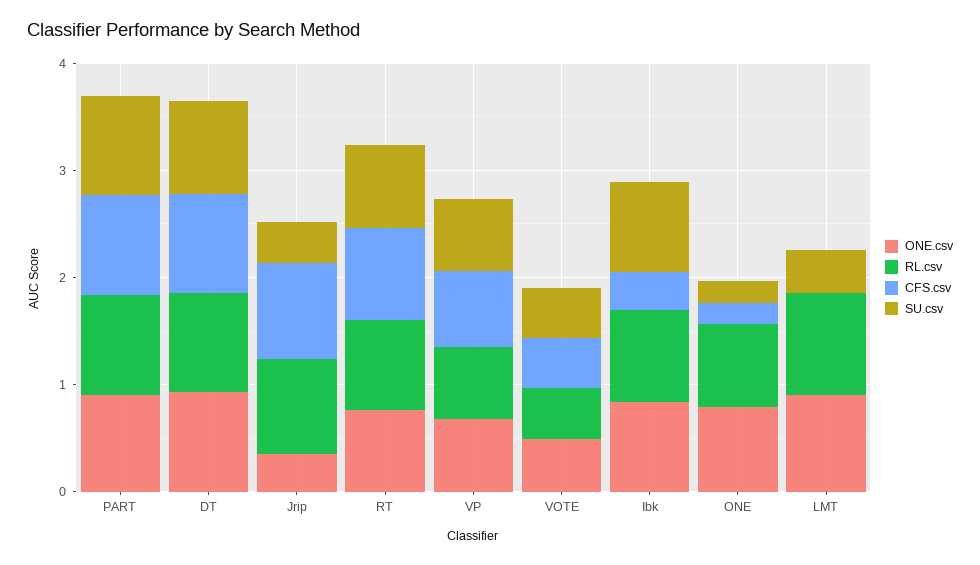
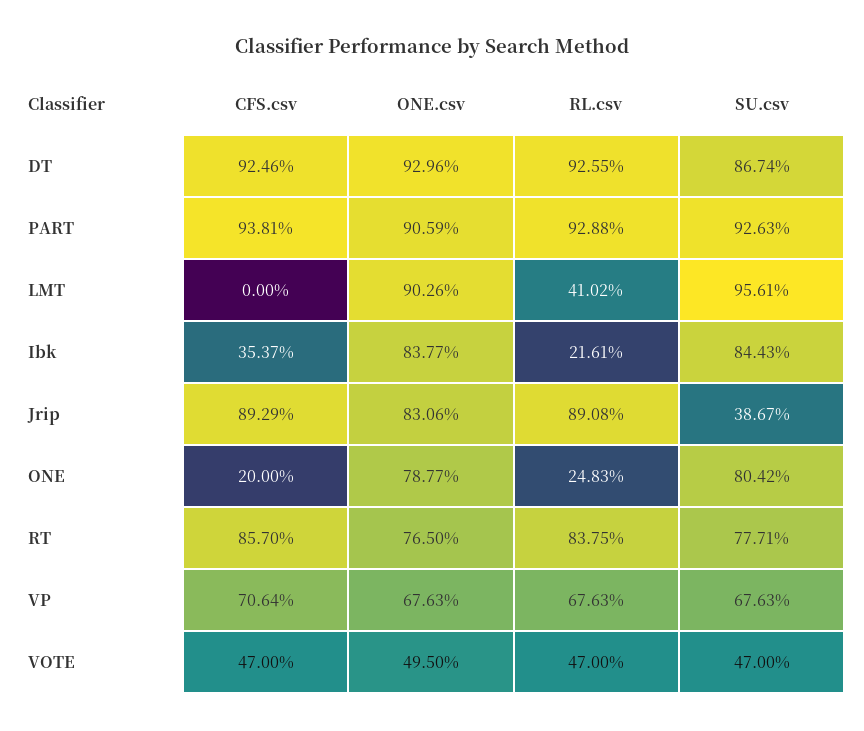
  {
    "ONE.csv": {
      "PART": 0.9059,
      "DT": 0.9296,
-     "Jrip": 0.4,
+     "Jrip": 0.8306,
      "RT": 0.765,
      "VP": 0.6763,
      "VOTE": 0.495,
      "Ibk": 0.8377,
      "ONE": 0.7877,
      "LMT": 0.9026
    },
    "RL.csv": {
      "PART": 0.9288,
      "DT": 0.9255,
      "Jrip": 0.8908,
      "RT": 0.8375,
      "VP": 0.6763,
      "VOTE": 0.47,
-     "Ibk": 0.8,
+     "Ibk": 0.2161,
-     "ONE": 0.8,
+     "ONE": 0.2483,
-     "LMT": 1
+     "LMT": 0.4102
    },
    "CFS.csv": {
      "PART": 0.9381,
      "DT": 0.9246,
      "Jrip": 0.8929,
      "RT": 0.857,
      "VP": 0.7064,
      "VOTE": 0.47,
      "Ibk": 0.3537,
      "ONE": 0.2,
      "LMT": 0
    },
    "SU.csv": {
      "PART": 0.9263,
      "DT": 0.8674,
      "Jrip": 0.3867,
      "RT": 0.7771,
      "VP": 0.6763,
      "VOTE": 0.47,
      "Ibk": 0.8443,
-     "ONE": 0.2,
+     "ONE": 0.8042,
-     "LMT": 0.4
+     "LMT": 0.9561
    }
  }

